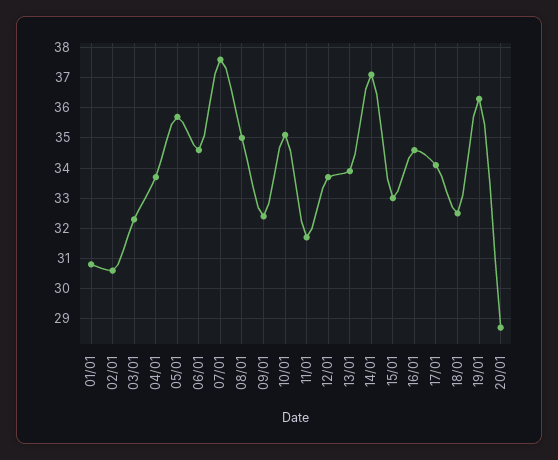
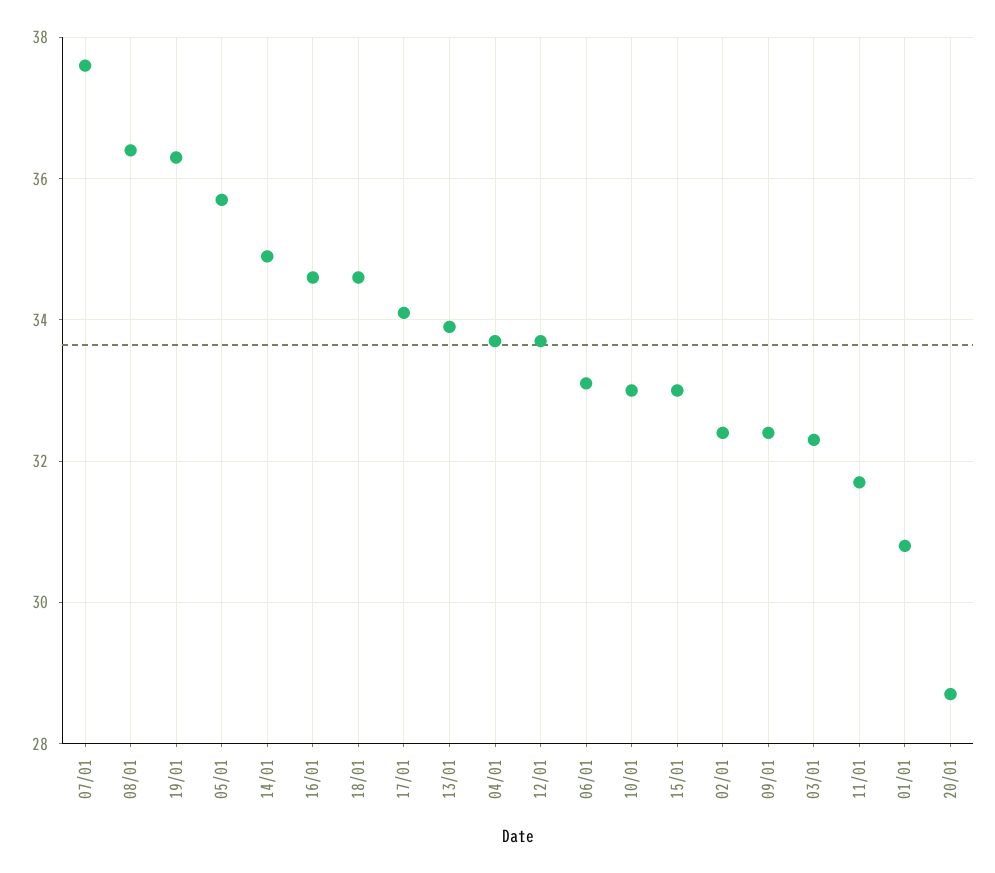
  {
    "01/01": 31,
-   "02/01": 30.5,
+   "02/01": 32.5,
    "03/01": 32.5,
    "04/01": 33.5,
    "05/01": 35.5,
-   "06/01": 34.5,
+   "06/01": 33,
    "07/01": 37.5,
-   "08/01": 35,
+   "08/01": 36.5,
    "09/01": 32.5,
-   "10/01": 35,
+   "10/01": 33,
    "11/01": 31.5,
    "12/01": 33.5,
    "13/01": 34,
-   "14/01": 37,
+   "14/01": 35,
    "15/01": 33,
    "16/01": 34.5,
    "17/01": 34,
-   "18/01": 32.5,
+   "18/01": 34.5,
    "19/01": 36.5,
    "20/01": 28.5
  }

